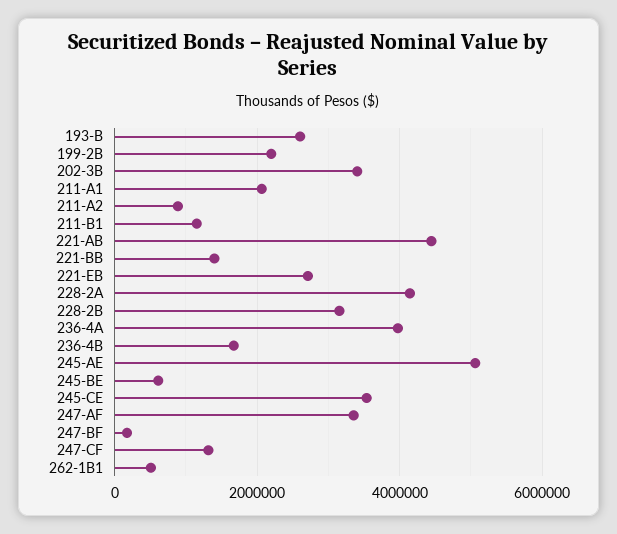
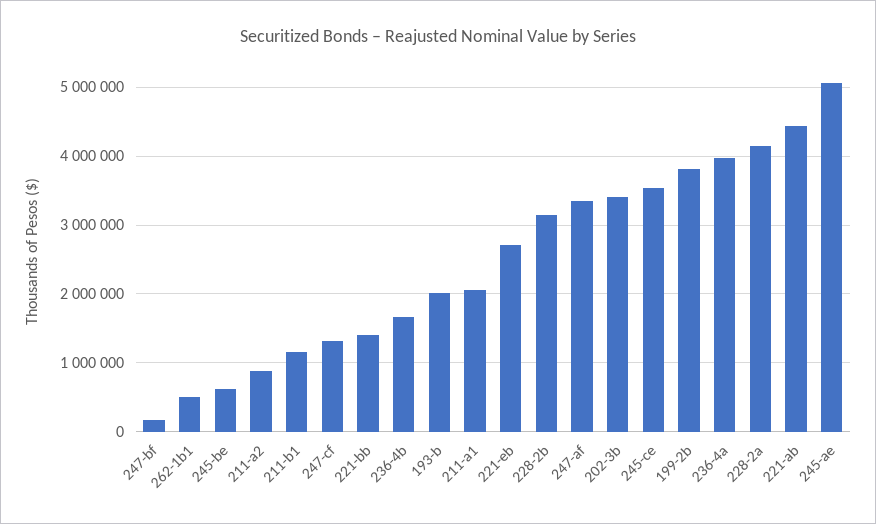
  {
-   "193-B": 2600000,
+   "193-B": 2000000,
-   "199-2B": 2200000,
+   "199-2B": 3800000,
    "202-3B": 3400000,
    "211-A1": 2100000,
    "211-A2": 900000,
    "211-B1": 1200000,
    "221-AB": 4400000,
    "221-BB": 1400000,
    "221-EB": 2700000,
    "228-2A": 4100000,
    "228-2B": 3200000,
    "236-4A": 4000000,
    "236-4B": 1700000,
    "245-AE": 5100000,
    "245-BE": 600000,
    "245-CE": 3500000,
    "247-AF": 3400000,
    "247-BF": 200000,
    "247-CF": 1300000,
    "262-1B1": 500000
  }

